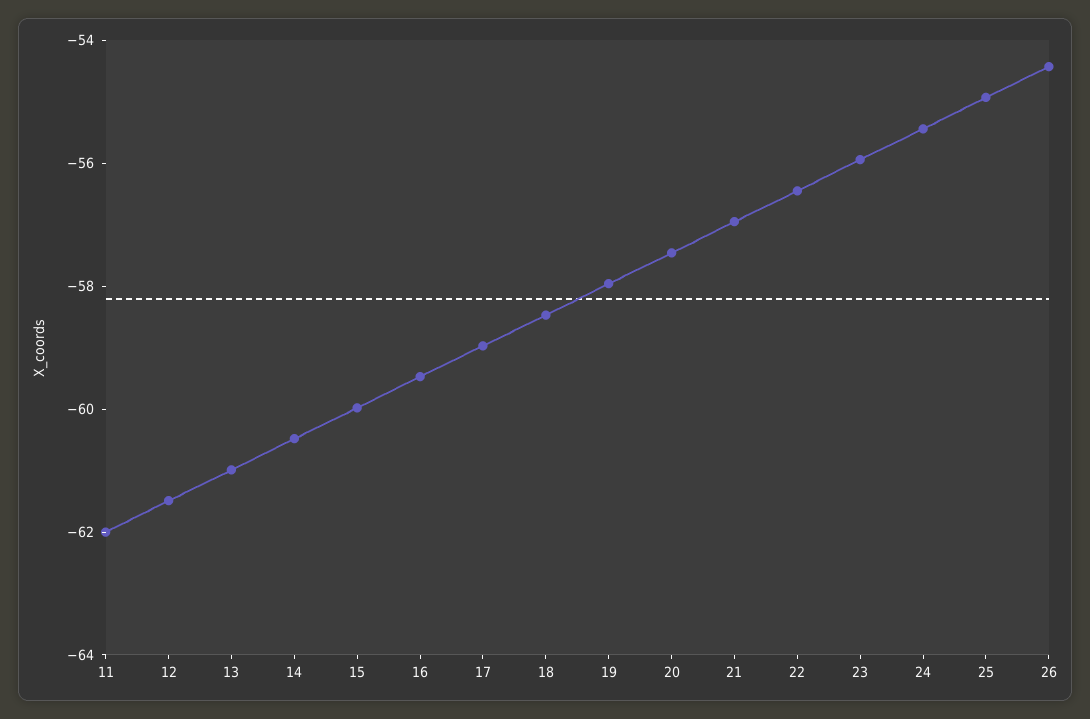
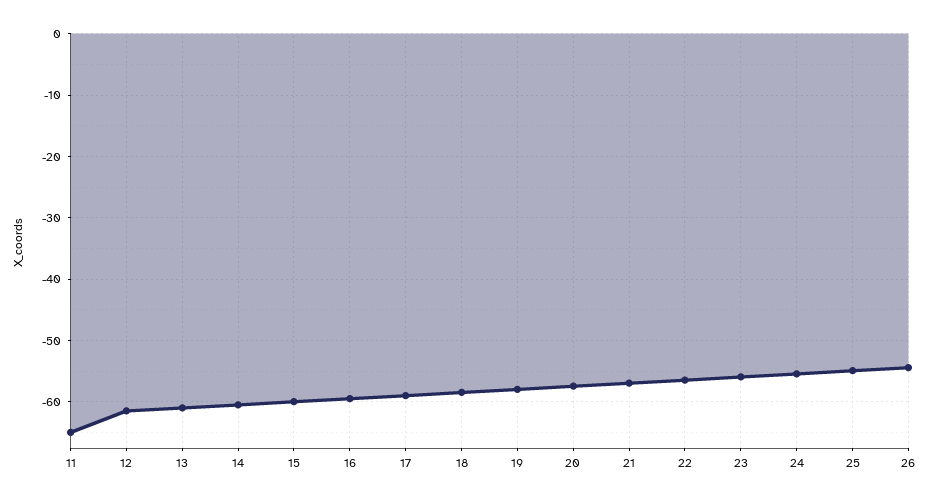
  {
-   "11": -62,
+   "11": -65,
    "12": -61.5,
    "13": -61,
    "14": -60.5,
    "15": -60,
    "16": -59.5,
    "17": -59,
    "18": -58.5,
    "19": -58,
    "20": -57.5,
    "21": -57,
    "22": -56.5,
    "23": -56,
    "24": -55.5,
    "25": -55,
    "26": -54.5
  }

